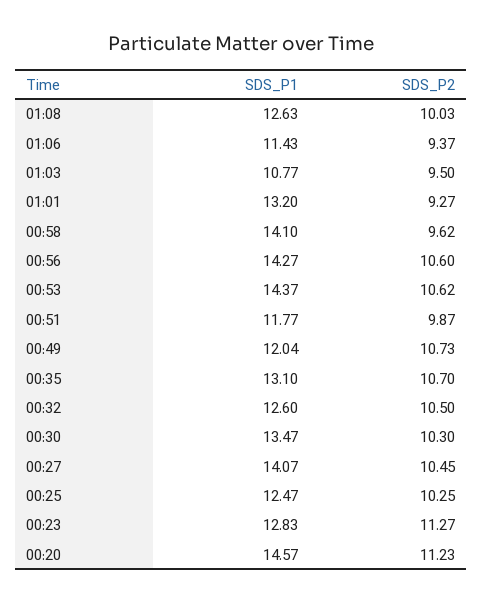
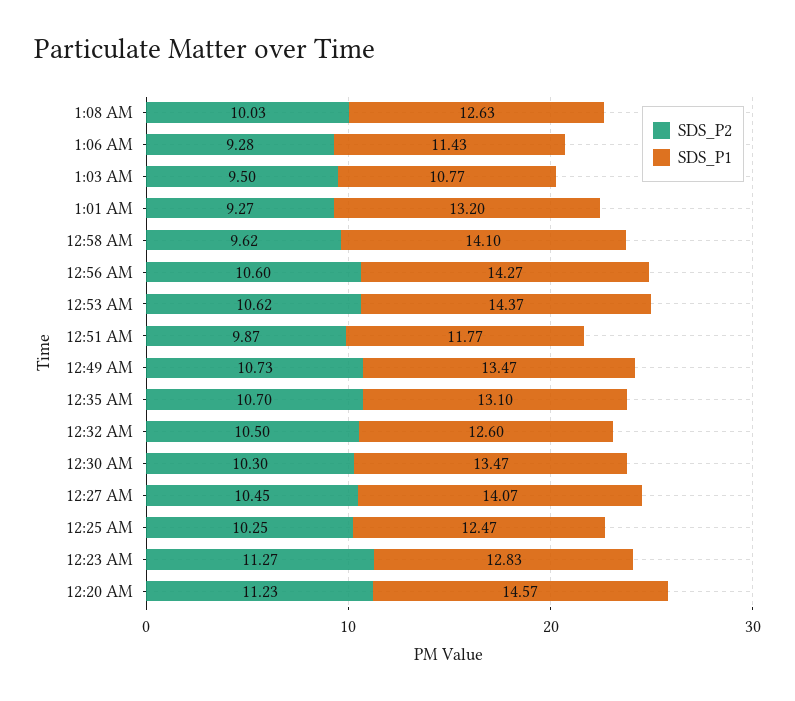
  {
    "SDS_P1": {
      "01:08": 12.63,
      "01:06": 11.43,
      "01:03": 10.77,
      "01:01": 13.2,
      "00:58": 14.1,
      "00:56": 14.27,
      "00:53": 14.37,
      "00:51": 11.77,
-     "00:49": 12.04,
+     "00:49": 13.47,
      "00:35": 13.1,
      "00:32": 12.6,
      "00:30": 13.47,
      "00:27": 14.07,
      "00:25": 12.47,
      "00:23": 12.83,
      "00:20": 14.57
    },
    "SDS_P2": {
      "01:08": 10.03,
-     "01:06": 9.37,
+     "01:06": 9.28,
      "01:03": 9.5,
      "01:01": 9.27,
      "00:58": 9.62,
      "00:56": 10.6,
      "00:53": 10.62,
      "00:51": 9.87,
      "00:49": 10.73,
      "00:35": 10.7,
      "00:32": 10.5,
      "00:30": 10.3,
      "00:27": 10.45,
      "00:25": 10.25,
      "00:23": 11.27,
      "00:20": 11.23
    }
  }

